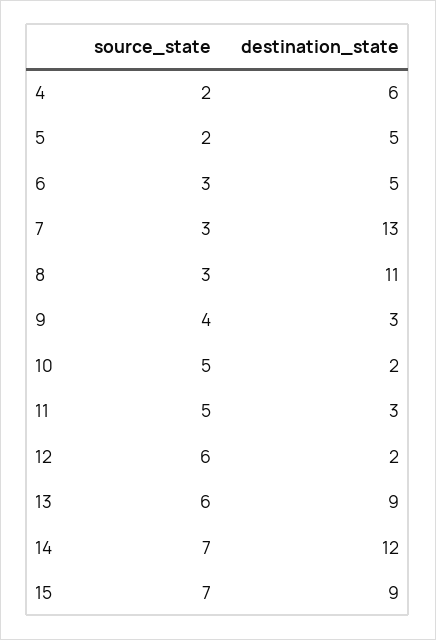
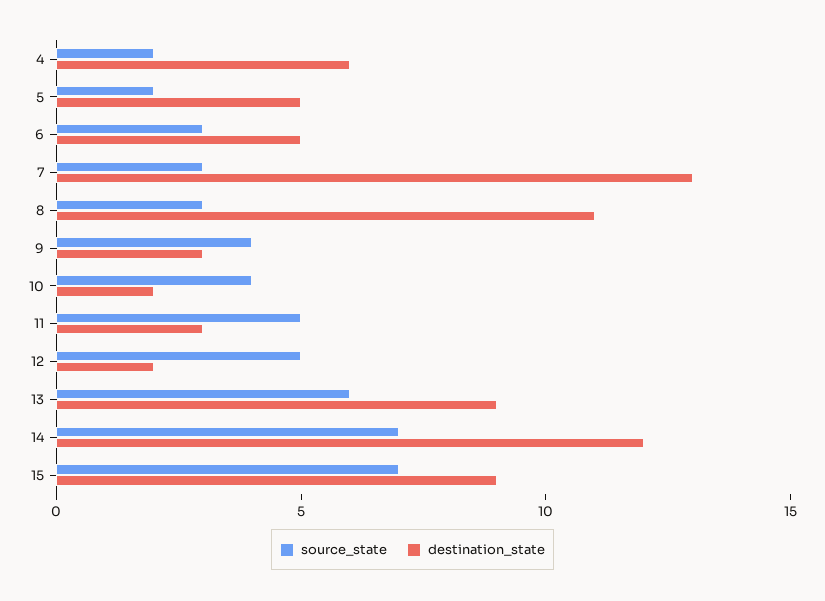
  {
    "source_state": {
      "4": 2,
      "5": 2,
      "6": 3,
      "7": 3,
      "8": 3,
      "9": 4,
-     "10": 5,
+     "10": 4,
      "11": 5,
-     "12": 6,
+     "12": 5,
      "13": 6,
      "14": 7,
      "15": 7
    },
    "destination_state": {
      "4": 6,
      "5": 5,
      "6": 5,
      "7": 13,
      "8": 11,
      "9": 3,
      "10": 2,
      "11": 3,
      "12": 2,
      "13": 9,
      "14": 12,
      "15": 9
    }
  }

